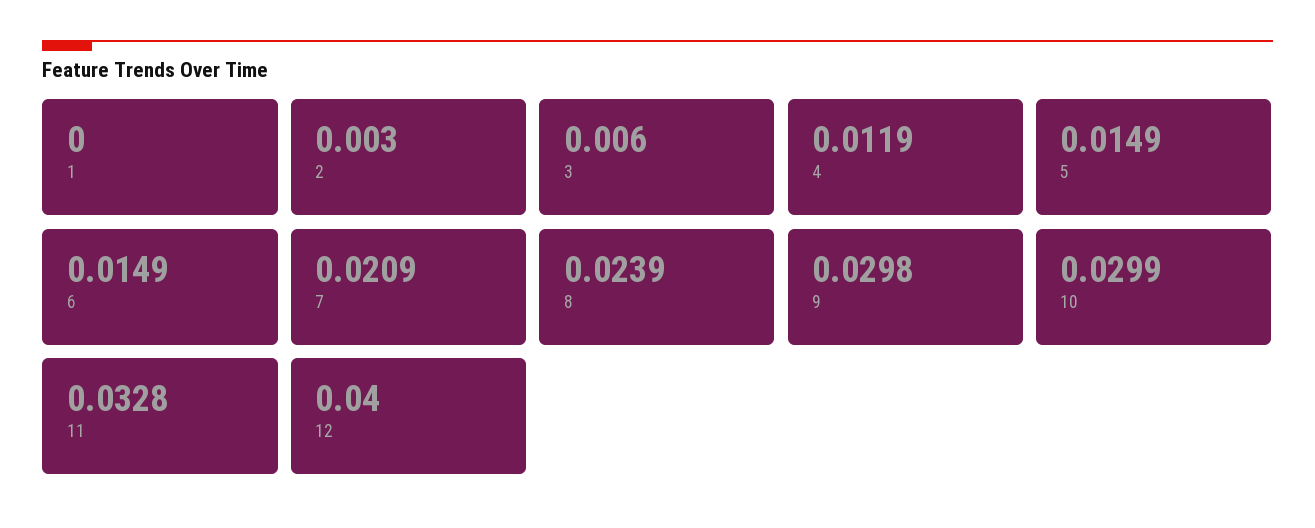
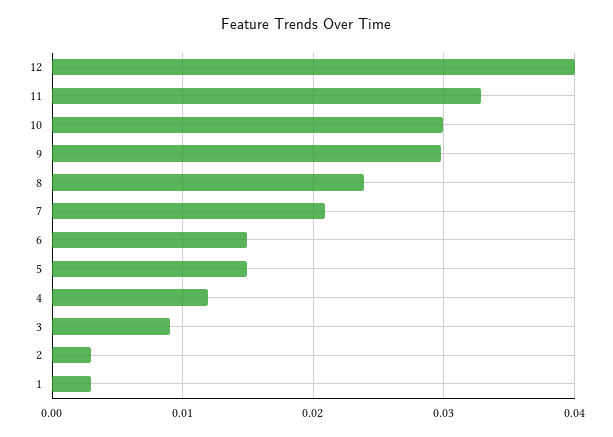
  {
-   "1": 0,
+   "1": 0.003,
    "2": 0.003,
-   "3": 0.006,
+   "3": 0.009,
    "4": 0.0119,
    "5": 0.0149,
    "6": 0.0149,
    "7": 0.0209,
    "8": 0.0239,
    "9": 0.0298,
    "10": 0.0299,
    "11": 0.0328,
    "12": 0.04
  }

